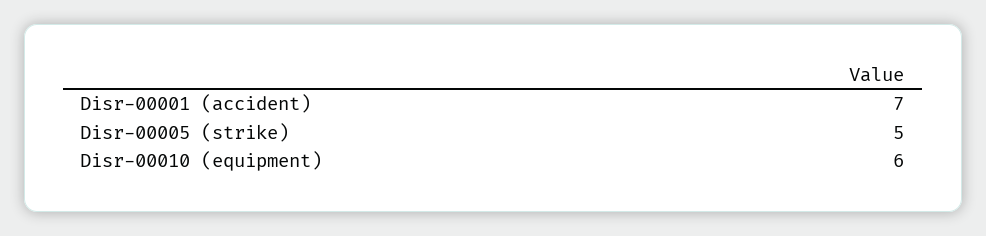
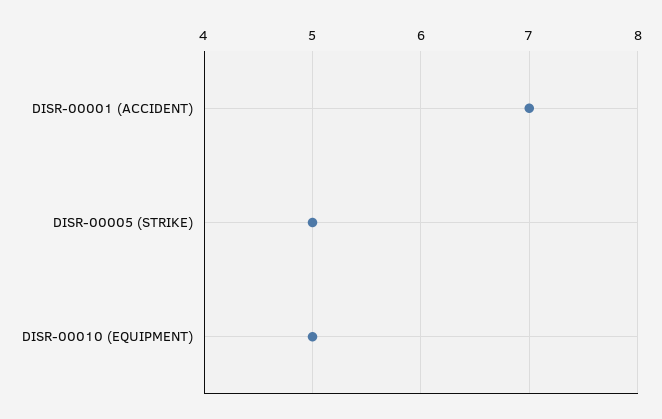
  {
    "Disr-00001 (accident)": 7,
    "Disr-00005 (strike)": 5,
-   "Disr-00010 (equipment)": 6
+   "Disr-00010 (equipment)": 5
  }

